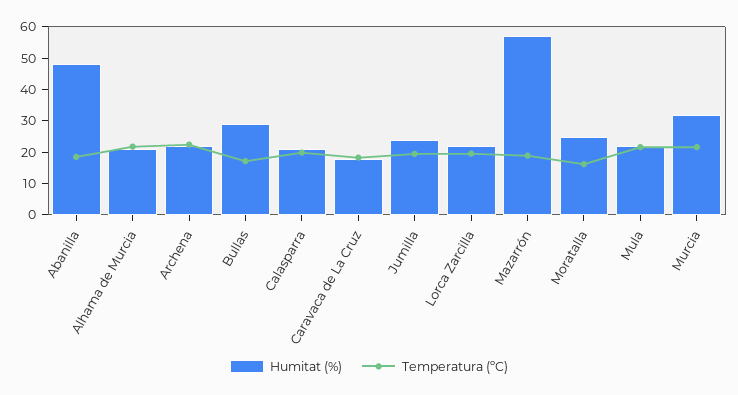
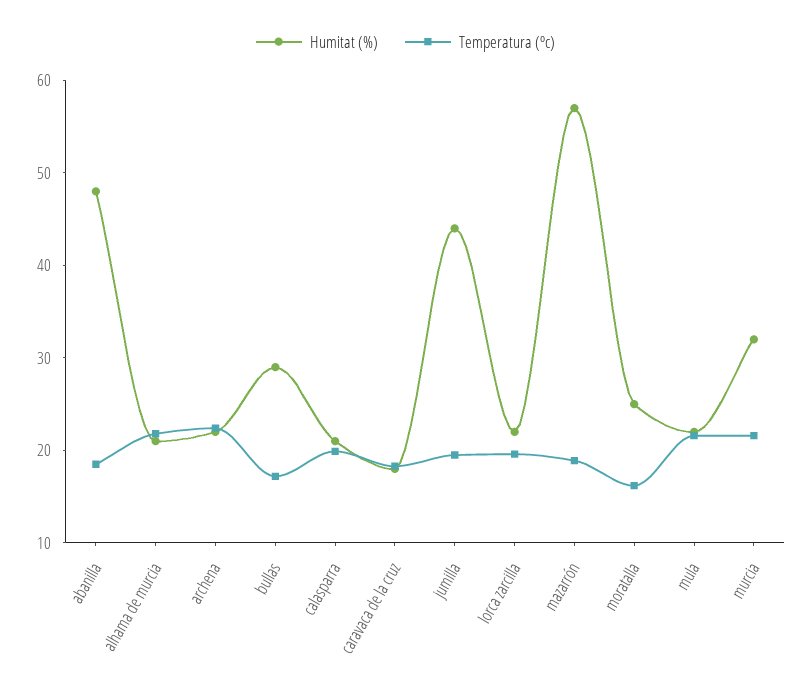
  {
    "Humitat (%)": {
      "Abanilla": 48,
      "Alhama de Murcia": 22,
      "Archena": 22,
      "Bullas": 30,
      "Calasparra": 22,
      "Caravaca de La Cruz": 18,
-     "Jumilla": 25,
+     "Jumilla": 44,
      "Lorca Zarcilla": 22,
      "Mazarrón": 58,
      "Moratalla": 26,
      "Mula": 22,
      "Murcia": 32
    },
    "Temperatura (ºC)": {
      "Abanilla": 18,
      "Alhama de Murcia": 22,
      "Archena": 22,
      "Bullas": 18,
      "Calasparra": 20,
      "Caravaca de La Cruz": 18,
      "Jumilla": 20,
      "Lorca Zarcilla": 20,
      "Mazarrón": 18,
      "Moratalla": 16,
      "Mula": 22,
      "Murcia": 22
    }
  }

